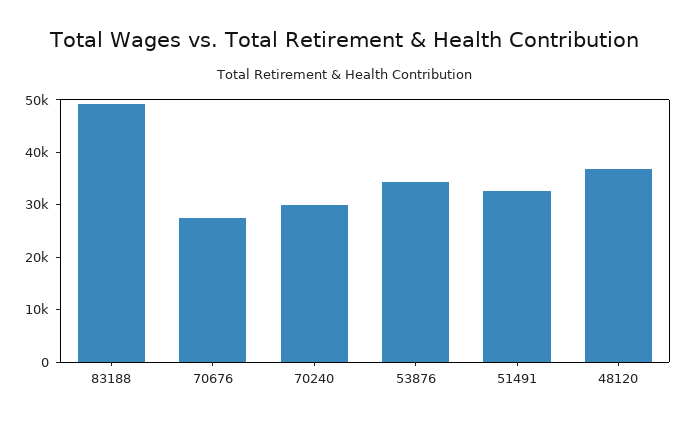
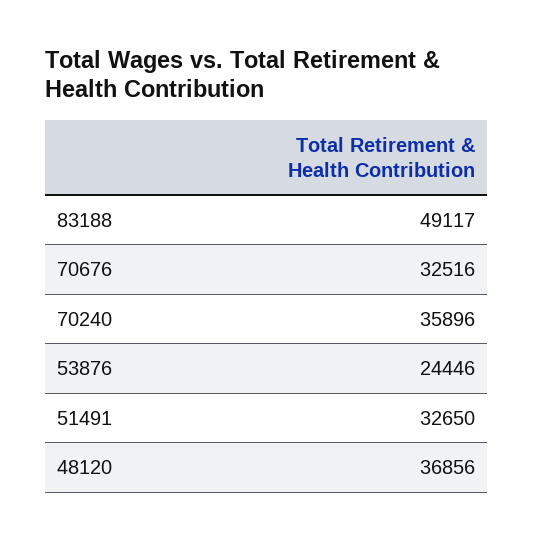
  {
    "83188": 49117,
-   "70676": 28000,
+   "70676": 32516,
-   "70240": 30000,
+   "70240": 35896,
-   "53876": 34000,
+   "53876": 24446,
    "51491": 32650,
    "48120": 36856
  }

